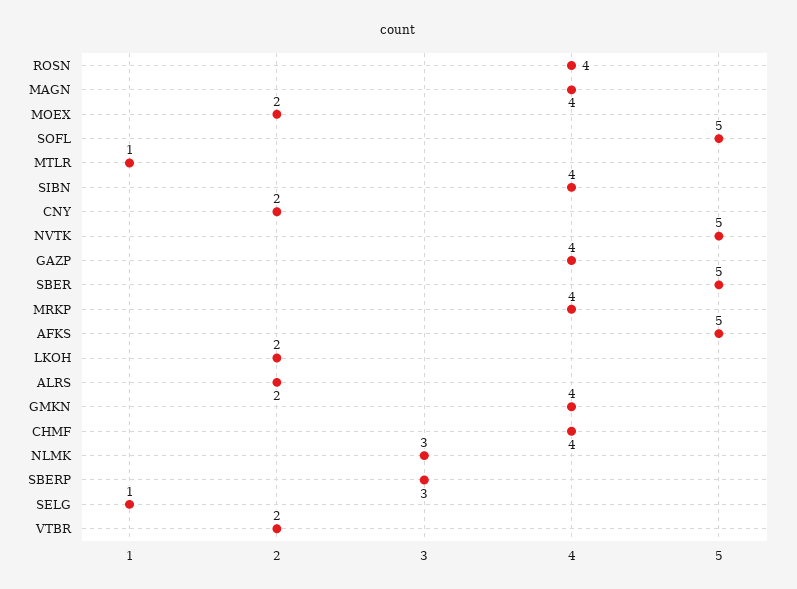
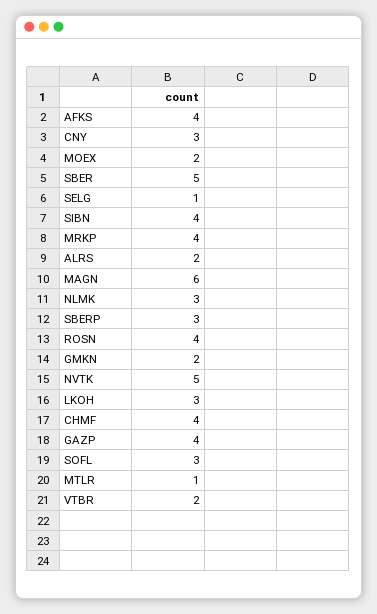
  {
    "ROSN": 4,
-   "MAGN": 4,
+   "MAGN": 6,
    "MOEX": 2,
-   "SOFL": 5,
+   "SOFL": 3,
    "MTLR": 1,
    "SIBN": 4,
-   "CNY": 2,
+   "CNY": 3,
    "NVTK": 5,
    "GAZP": 4,
    "SBER": 5,
    "MRKP": 4,
-   "AFKS": 5,
+   "AFKS": 4,
-   "LKOH": 2,
+   "LKOH": 3,
    "ALRS": 2,
-   "GMKN": 4,
+   "GMKN": 2,
    "CHMF": 4,
    "NLMK": 3,
    "SBERP": 3,
    "SELG": 1,
    "VTBR": 2
  }

